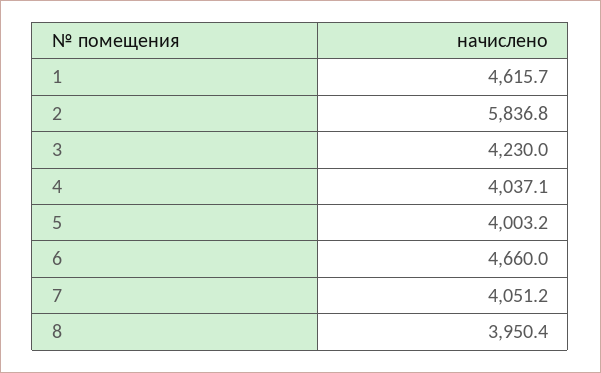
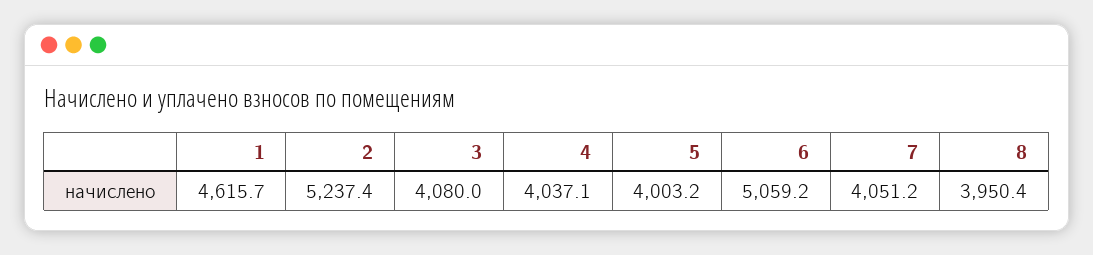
  {
    "1": 4615.7,
-   "2": 5836.8,
+   "2": 5237.4,
-   "3": 4230,
+   "3": 4080,
    "4": 4037.1,
    "5": 4003.2,
-   "6": 4660,
+   "6": 5059.2,
    "7": 4051.2,
    "8": 3950.4
  }

